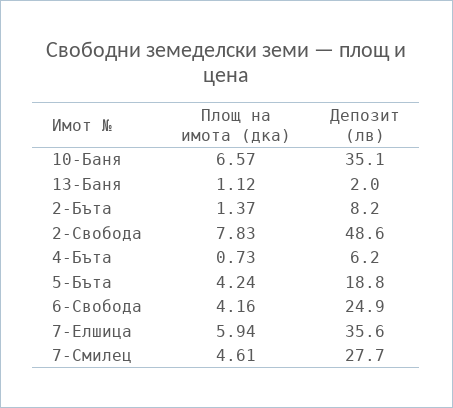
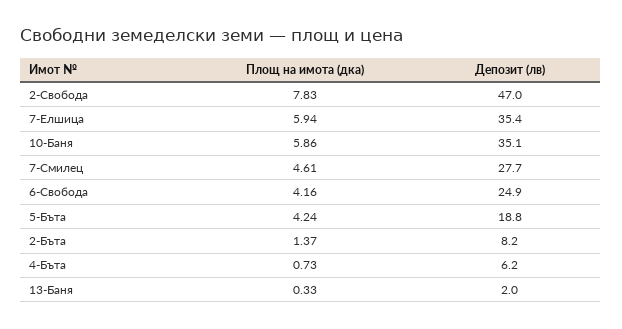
  {
    "Площ на имота (дка)": {
-     "10-Баня": 6.57,
+     "10-Баня": 5.86,
-     "13-Баня": 1.12,
+     "13-Баня": 0.33,
      "2-Бъта": 1.37,
      "2-Свобода": 7.83,
      "4-Бъта": 0.73,
      "5-Бъта": 4.24,
      "6-Свобода": 4.16,
      "7-Елшица": 5.94,
      "7-Смилец": 4.61
    },
    "Депозит (лв)": {
      "10-Баня": 35.1,
      "13-Баня": 2,
      "2-Бъта": 8.2,
-     "2-Свобода": 48.6,
+     "2-Свобода": 47,
      "4-Бъта": 6.2,
      "5-Бъта": 18.8,
      "6-Свобода": 24.9,
-     "7-Елшица": 35.6,
+     "7-Елшица": 35.4,
      "7-Смилец": 27.7
    }
  }

